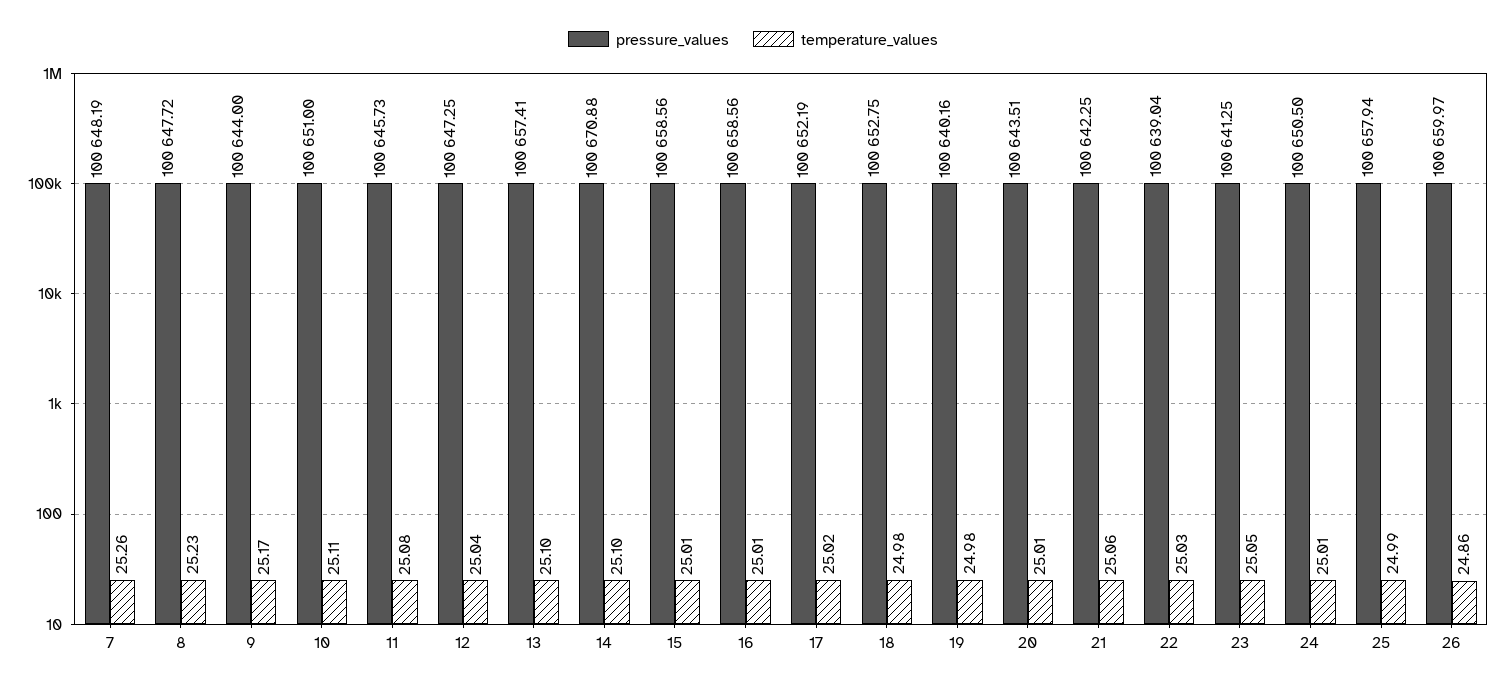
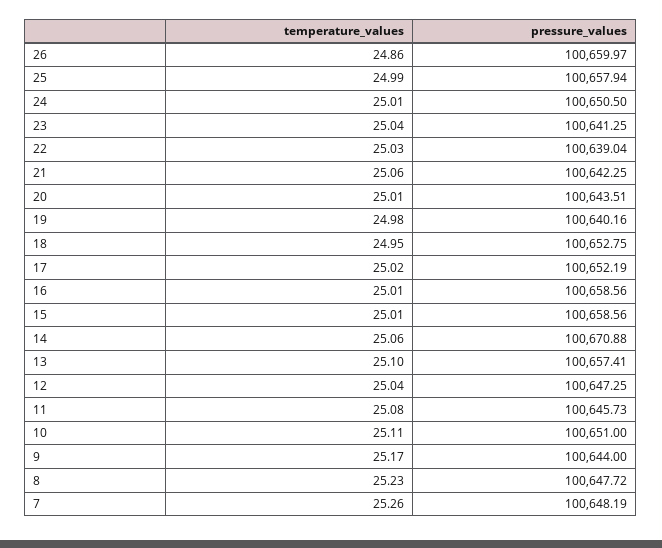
  {
    "pressure_values": {
      "7": 100648.19,
      "8": 100647.72,
      "9": 100644,
      "10": 100651,
      "11": 100645.73,
      "12": 100647.25,
      "13": 100657.41,
      "14": 100670.88,
      "15": 100658.56,
      "16": 100658.56,
      "17": 100652.19,
      "18": 100652.75,
      "19": 100640.16,
      "20": 100643.51,
      "21": 100642.25,
      "22": 100639.04,
      "23": 100641.25,
      "24": 100650.5,
      "25": 100657.94,
      "26": 100659.97
    },
    "temperature_values": {
      "7": 25.26,
      "8": 25.23,
      "9": 25.17,
      "10": 25.11,
      "11": 25.08,
      "12": 25.04,
      "13": 25.1,
-     "14": 25.1,
+     "14": 25.06,
      "15": 25.01,
      "16": 25.01,
      "17": 25.02,
-     "18": 24.98,
+     "18": 24.95,
      "19": 24.98,
      "20": 25.01,
      "21": 25.06,
      "22": 25.03,
-     "23": 25.05,
+     "23": 25.04,
      "24": 25.01,
      "25": 24.99,
      "26": 24.86
    }
  }

